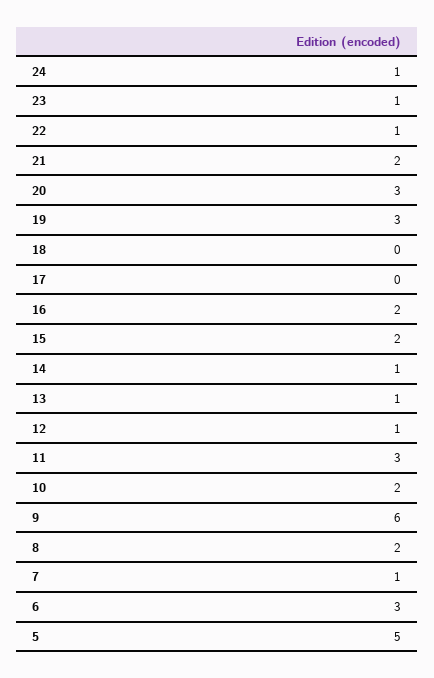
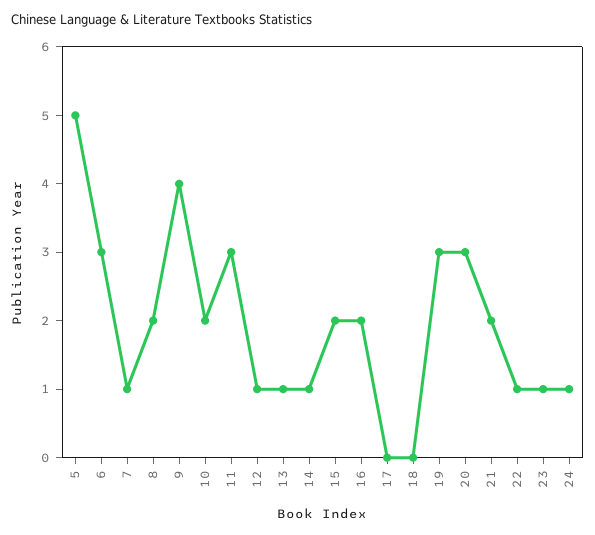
  {
    "24": 1,
    "23": 1,
    "22": 1,
    "21": 2,
    "20": 3,
    "19": 3,
    "18": 0,
    "17": 0,
    "16": 2,
    "15": 2,
    "14": 1,
    "13": 1,
    "12": 1,
    "11": 3,
    "10": 2,
-   "9": 6,
+   "9": 4,
    "8": 2,
    "7": 1,
    "6": 3,
    "5": 5
  }

